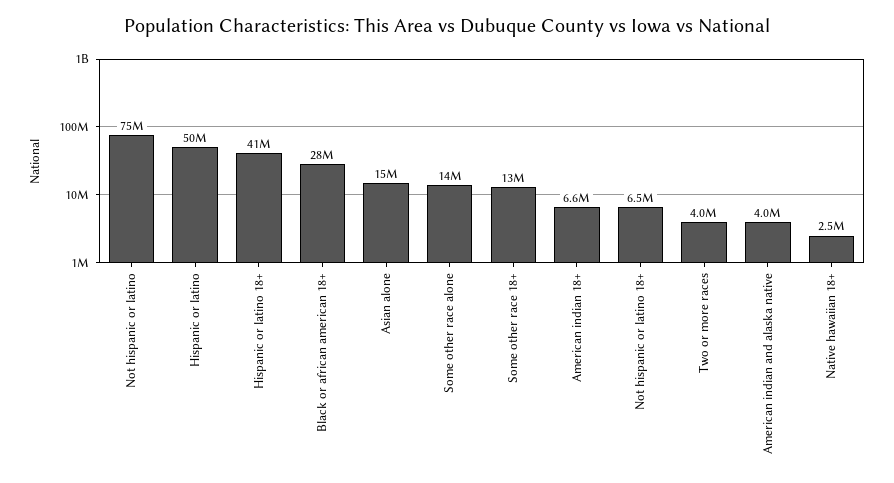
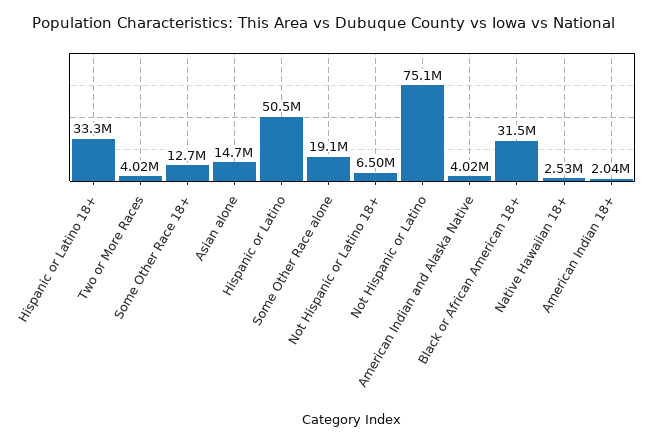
  {
    "Not hispanic or latino": 75100000,
    "Hispanic or latino": 50500000,
-   "Hispanic or latino 18+": 41000000,
+   "Hispanic or latino 18+": 33300000,
-   "Black or african american 18+": 28000000,
+   "Black or african american 18+": 31500000,
    "Asian alone": 14700000,
-   "Some other race alone": 14000000,
+   "Some other race alone": 19100000,
    "Some other race 18+": 12700000,
-   "American indian 18+": 6600000,
+   "American indian 18+": 2040000,
    "Not hispanic or latino 18+": 6500000,
    "Two or more races": 4020000,
    "American indian and alaska native": 4020000,
    "Native hawaiian 18+": 2530000
  }

